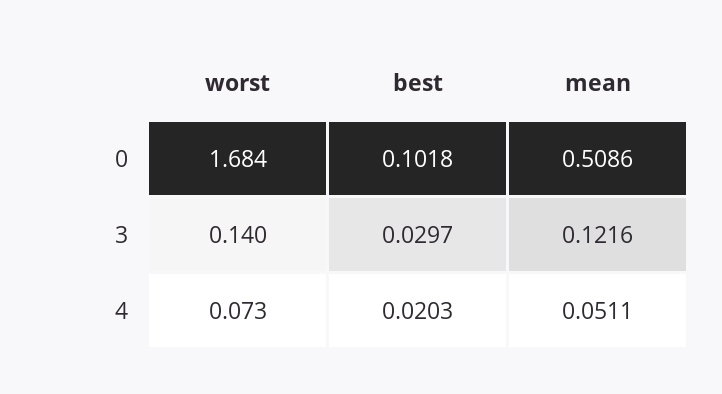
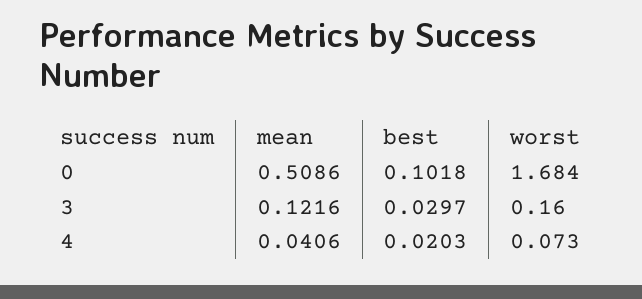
  {
    "worst": {
      "0": 1.684,
-     "3": 0.14,
+     "3": 0.16,
      "4": 0.073
    },
    "best": {
      "0": 0.1018,
      "3": 0.0297,
      "4": 0.0203
    },
    "mean": {
      "0": 0.5086,
      "3": 0.1216,
-     "4": 0.0511
+     "4": 0.0406
    }
  }

